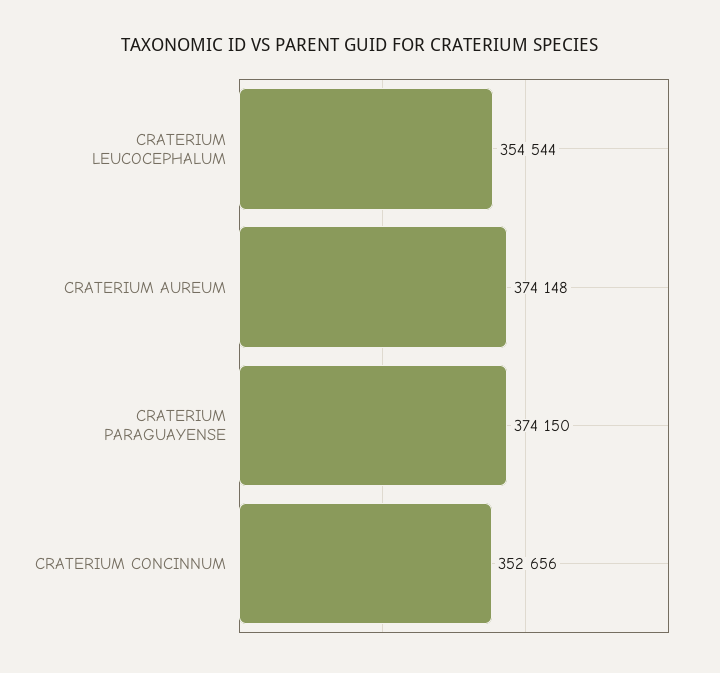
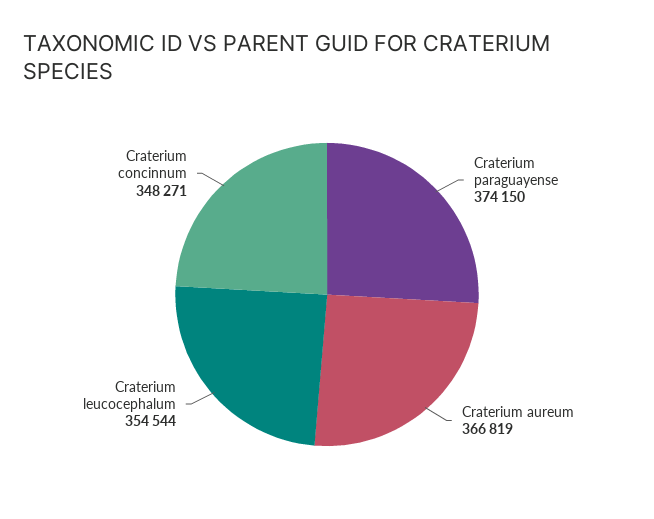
  {
    "CRATERIUM LEUCOCEPHALUM": 354544,
-   "CRATERIUM AUREUM": 374148,
+   "CRATERIUM AUREUM": 366819,
    "CRATERIUM PARAGUAYENSE": 374150,
-   "CRATERIUM CONCINNUM": 352656
+   "CRATERIUM CONCINNUM": 348271
  }

